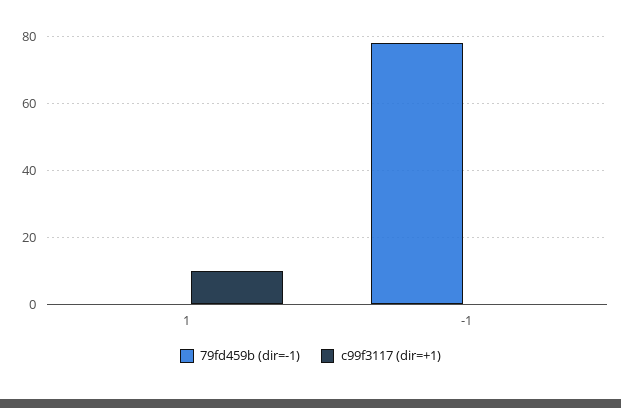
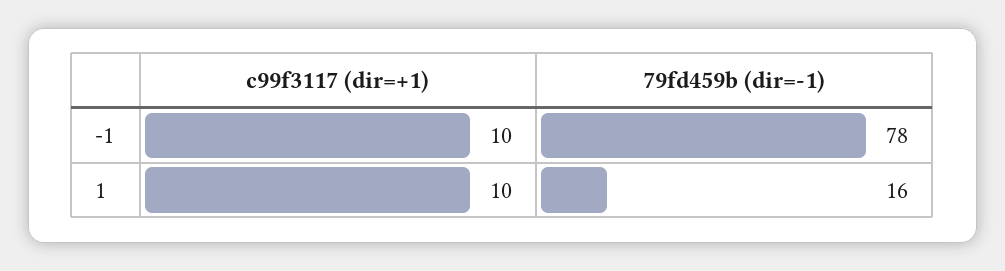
  {
    "79fd459b (dir=-1)": {
-     "1": 0,
+     "1": 16,
      "-1": 78
    },
    "c99f3117 (dir=+1)": {
      "1": 10,
-     "-1": 0
+     "-1": 10
    }
  }

